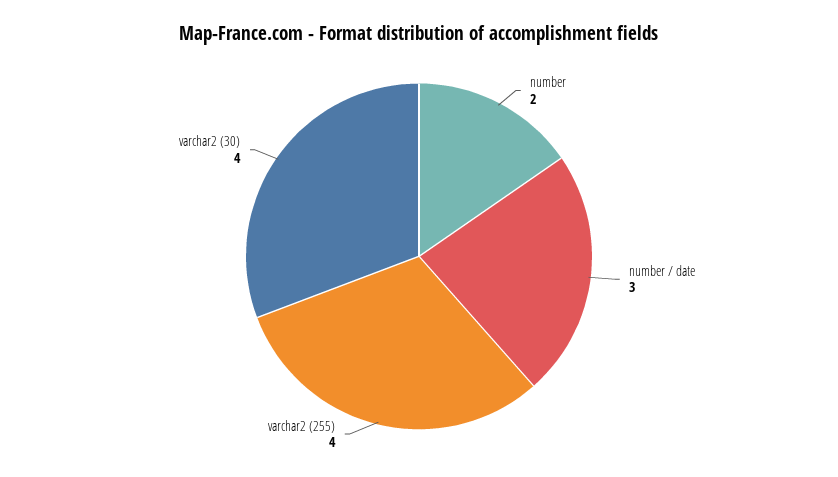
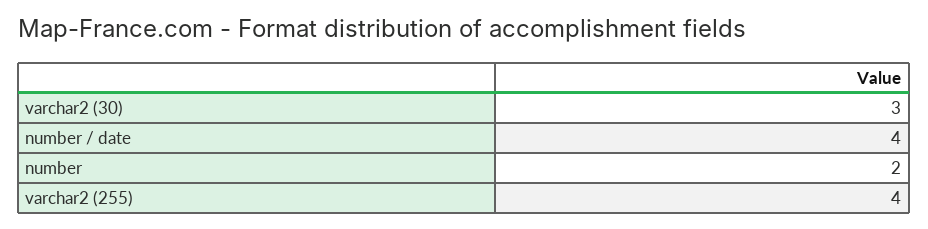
  {
    "number": 2,
-   "number / date": 3,
+   "number / date": 4,
    "varchar2 (255)": 4,
-   "varchar2 (30)": 4
+   "varchar2 (30)": 3
  }

